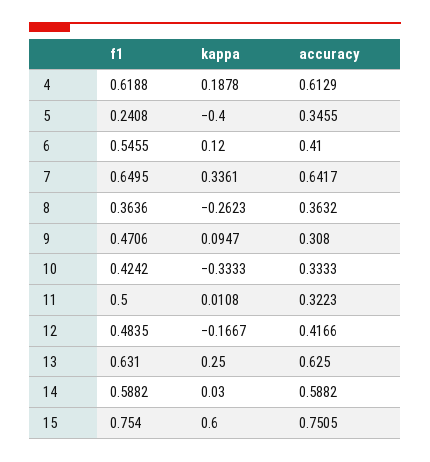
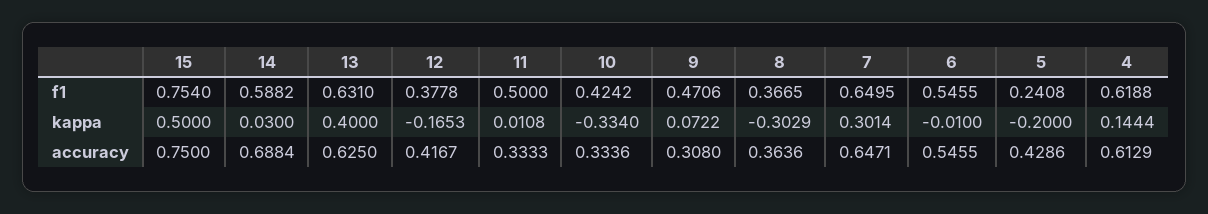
  {
    "f1": {
      "4": 0.6188,
      "5": 0.2408,
      "6": 0.5455,
      "7": 0.6495,
-     "8": 0.3636,
+     "8": 0.3665,
      "9": 0.4706,
      "10": 0.4242,
      "11": 0.5,
-     "12": 0.4835,
+     "12": 0.3778,
      "13": 0.631,
      "14": 0.5882,
      "15": 0.754
    },
    "kappa": {
-     "4": 0.1878,
+     "4": 0.1444,
-     "5": -0.4,
+     "5": -0.2,
-     "6": 0.12,
+     "6": -0.01,
-     "7": 0.3361,
+     "7": 0.3014,
-     "8": -0.2623,
+     "8": -0.3029,
-     "9": 0.0947,
+     "9": 0.0722,
-     "10": -0.3333,
+     "10": -0.334,
      "11": 0.0108,
-     "12": -0.1667,
+     "12": -0.1653,
-     "13": 0.25,
+     "13": 0.4,
      "14": 0.03,
-     "15": 0.6
+     "15": 0.5
    },
    "accuracy": {
      "4": 0.6129,
-     "5": 0.3455,
+     "5": 0.4286,
-     "6": 0.41,
+     "6": 0.5455,
-     "7": 0.6417,
+     "7": 0.6471,
-     "8": 0.3632,
+     "8": 0.3636,
      "9": 0.308,
-     "10": 0.3333,
+     "10": 0.3336,
-     "11": 0.3223,
+     "11": 0.3333,
-     "12": 0.4166,
+     "12": 0.4167,
      "13": 0.625,
-     "14": 0.5882,
+     "14": 0.6884,
-     "15": 0.7505
+     "15": 0.75
    }
  }

